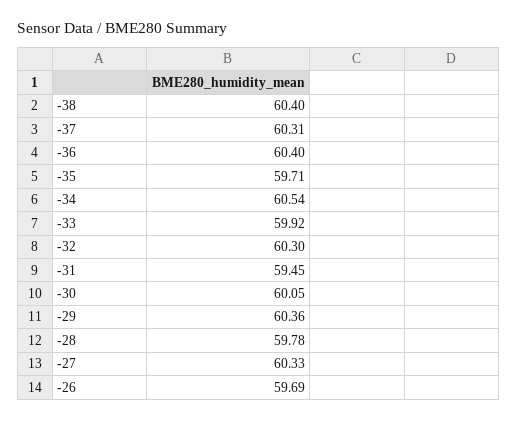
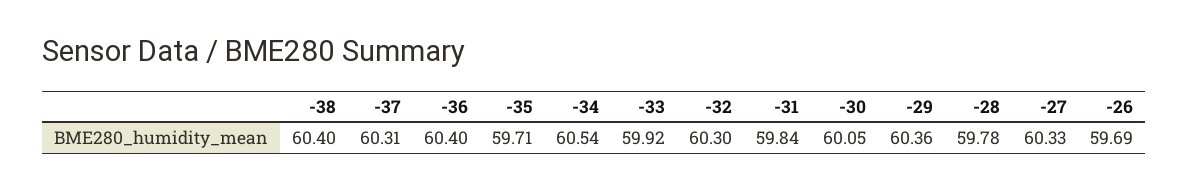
  {
    "-38": 60.4,
    "-37": 60.31,
    "-36": 60.4,
    "-35": 59.71,
    "-34": 60.54,
    "-33": 59.92,
    "-32": 60.3,
-   "-31": 59.45,
+   "-31": 59.84,
    "-30": 60.05,
    "-29": 60.36,
    "-28": 59.78,
    "-27": 60.33,
    "-26": 59.69
  }

